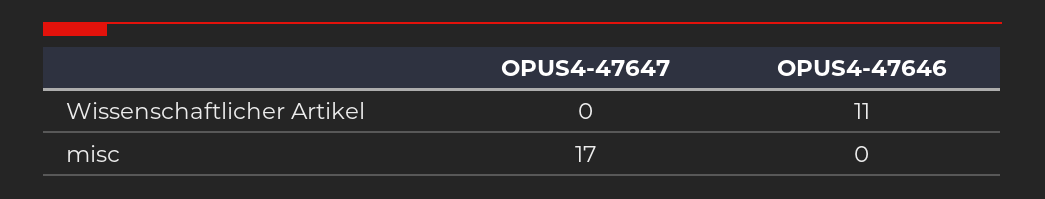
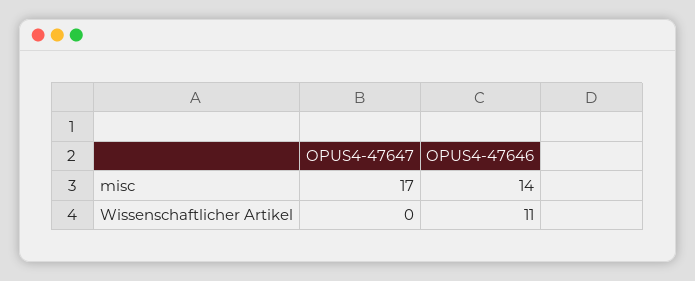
  {
    "OPUS4-47647": {
      "Wissenschaftlicher Artikel": 0,
      "misc": 17
    },
    "OPUS4-47646": {
      "Wissenschaftlicher Artikel": 11,
-     "misc": 0
+     "misc": 14
    }
  }

